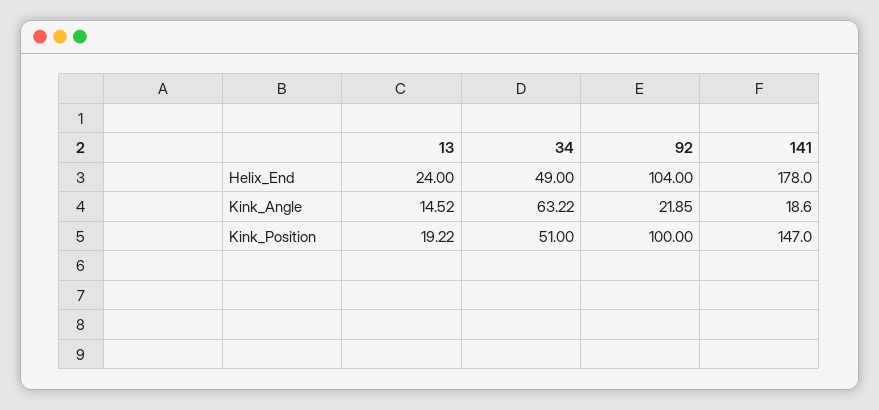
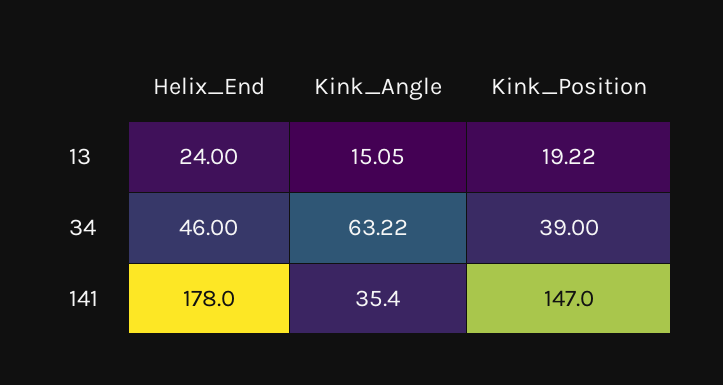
  {
    "13": {
      "Helix_End": 24,
-     "Kink_Angle": 14.52,
+     "Kink_Angle": 15.05,
      "Kink_Position": 19.22
    },
    "34": {
-     "Helix_End": 49,
+     "Helix_End": 46,
      "Kink_Angle": 63.22,
-     "Kink_Position": 51
+     "Kink_Position": 39
    },
-   "92": {
-     "Helix_End": 104,
-     "Kink_Angle": 21.85,
-     "Kink_Position": 100
-   },
    "141": {
      "Helix_End": 178,
-     "Kink_Angle": 18.6,
+     "Kink_Angle": 35.4,
      "Kink_Position": 147
    }
  }

